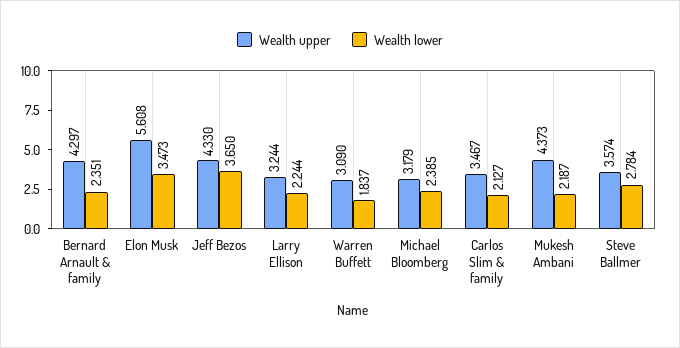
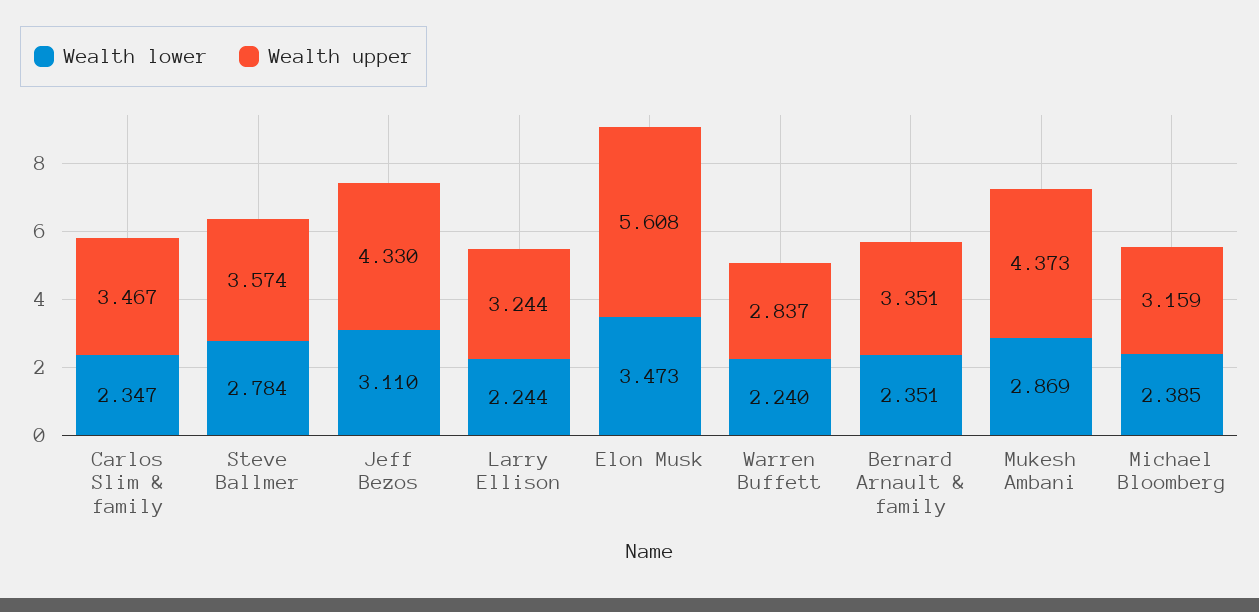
  {
    "Wealth upper": {
-     "Bernard Arnault & family": 4.297,
+     "Bernard Arnault & family": 3.351,
      "Elon Musk": 5.608,
      "Jeff Bezos": 4.33,
      "Larry Ellison": 3.244,
-     "Warren Buffett": 3.09,
+     "Warren Buffett": 2.837,
-     "Michael Bloomberg": 3.179,
+     "Michael Bloomberg": 3.159,
      "Carlos Slim & family": 3.467,
      "Mukesh Ambani": 4.373,
      "Steve Ballmer": 3.574
    },
    "Wealth lower": {
      "Bernard Arnault & family": 2.351,
      "Elon Musk": 3.473,
-     "Jeff Bezos": 3.65,
+     "Jeff Bezos": 3.11,
      "Larry Ellison": 2.244,
-     "Warren Buffett": 1.837,
+     "Warren Buffett": 2.24,
      "Michael Bloomberg": 2.385,
-     "Carlos Slim & family": 2.127,
+     "Carlos Slim & family": 2.347,
-     "Mukesh Ambani": 2.187,
+     "Mukesh Ambani": 2.869,
      "Steve Ballmer": 2.784
    }
  }

